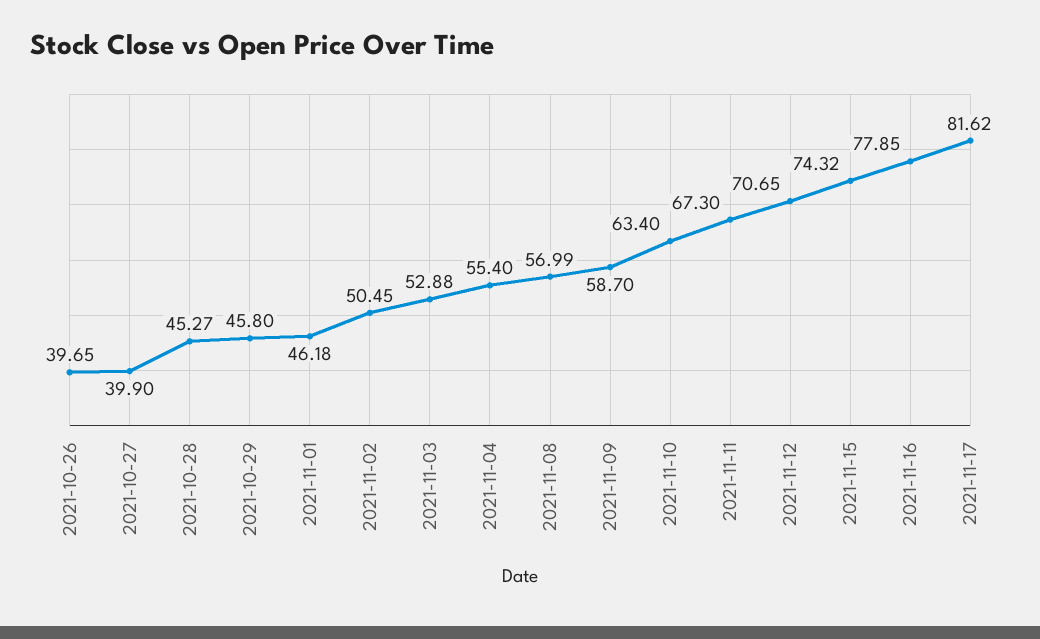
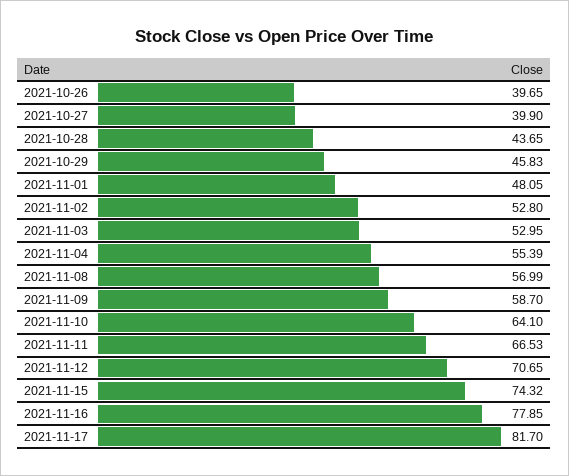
  {
    "2021-10-26": 39.65,
    "2021-10-27": 39.9,
-   "2021-10-28": 45.27,
+   "2021-10-28": 43.65,
-   "2021-10-29": 45.8,
+   "2021-10-29": 45.83,
-   "2021-11-01": 46.18,
+   "2021-11-01": 48.05,
-   "2021-11-02": 50.45,
+   "2021-11-02": 52.8,
-   "2021-11-03": 52.88,
+   "2021-11-03": 52.95,
-   "2021-11-04": 55.4,
+   "2021-11-04": 55.39,
    "2021-11-08": 56.99,
    "2021-11-09": 58.7,
-   "2021-11-10": 63.4,
+   "2021-11-10": 64.1,
-   "2021-11-11": 67.3,
+   "2021-11-11": 66.53,
    "2021-11-12": 70.65,
    "2021-11-15": 74.32,
    "2021-11-16": 77.85,
-   "2021-11-17": 81.62
+   "2021-11-17": 81.7
  }

